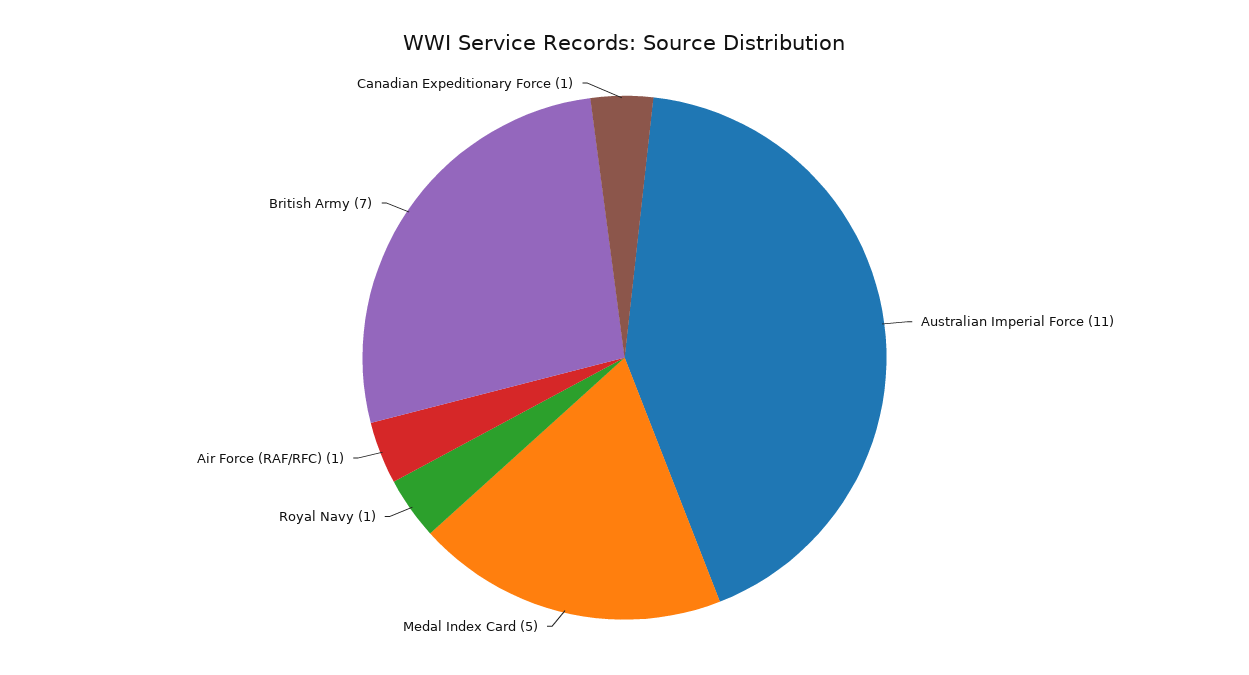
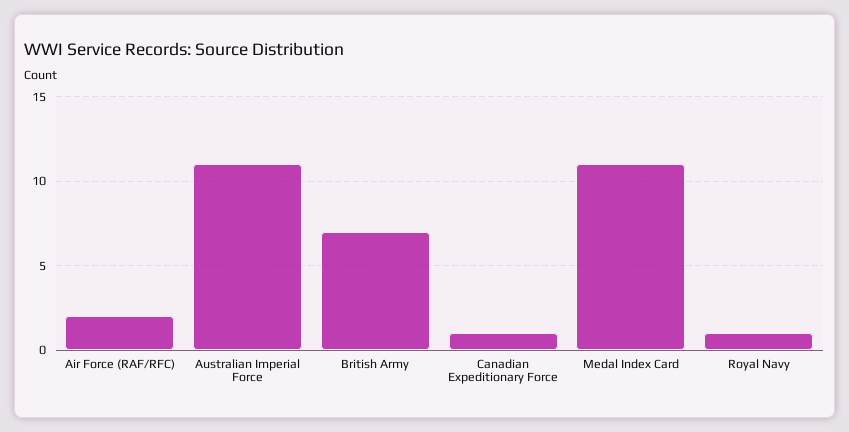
  {
    "Australian Imperial Force": 11,
-   "Medal Index Card": 5,
+   "Medal Index Card": 11,
    "Royal Navy": 1,
-   "Air Force (RAF/RFC)": 1,
+   "Air Force (RAF/RFC)": 2,
    "British Army": 7,
    "Canadian Expeditionary Force": 1
  }

